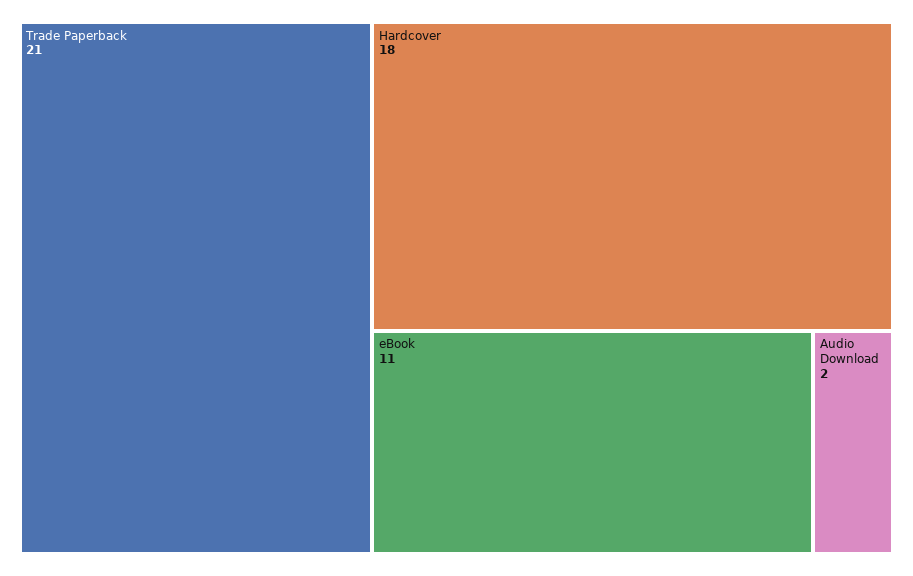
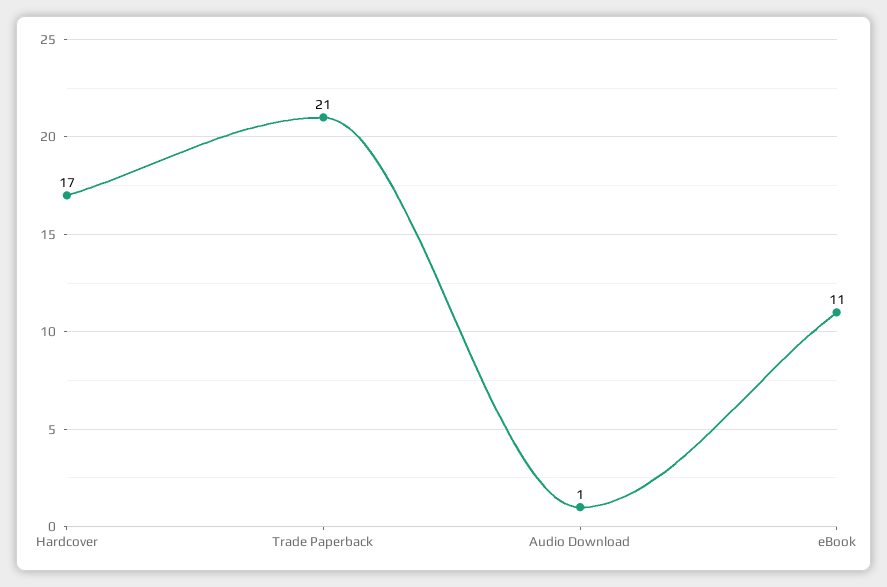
  {
    "Trade Paperback": 21,
-   "Hardcover": 18,
+   "Hardcover": 17,
    "eBook": 11,
-   "Audio Download": 2
+   "Audio Download": 1
  }

